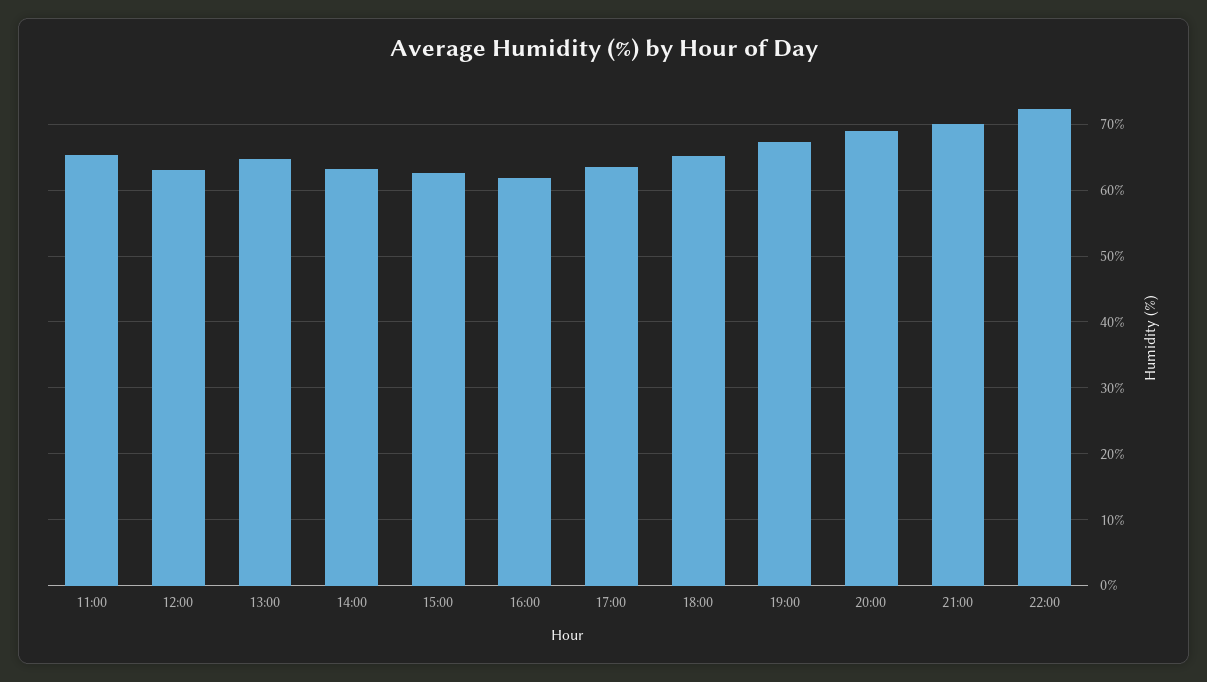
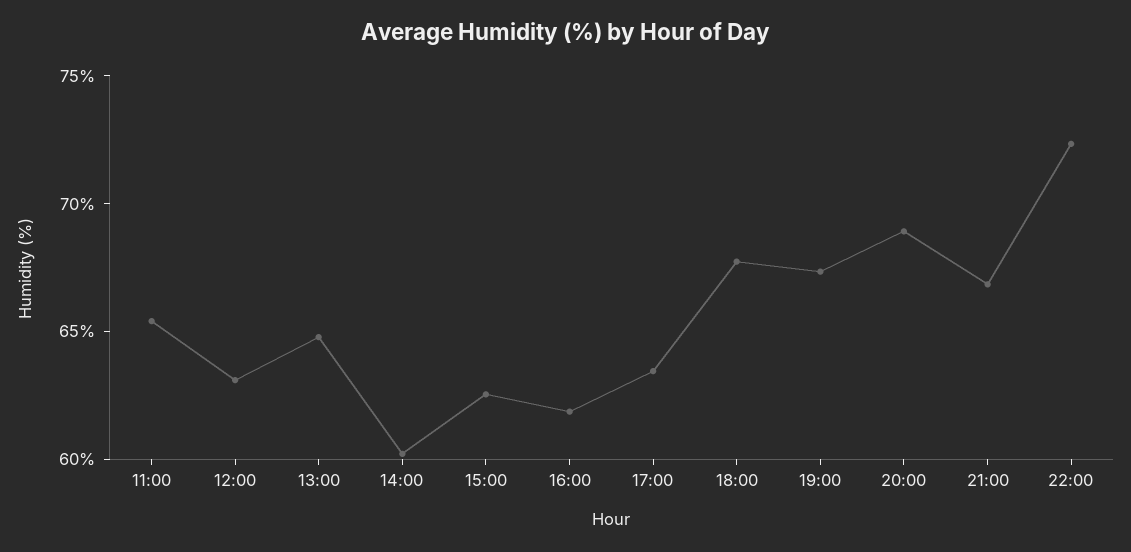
  {
    "11:00": 65,
    "12:00": 63,
    "13:00": 65,
-   "14:00": 63,
+   "14:00": 60,
    "15:00": 63,
    "16:00": 62,
    "17:00": 63,
-   "18:00": 65,
+   "18:00": 68,
    "19:00": 67,
    "20:00": 69,
-   "21:00": 70,
+   "21:00": 67,
    "22:00": 72
  }

